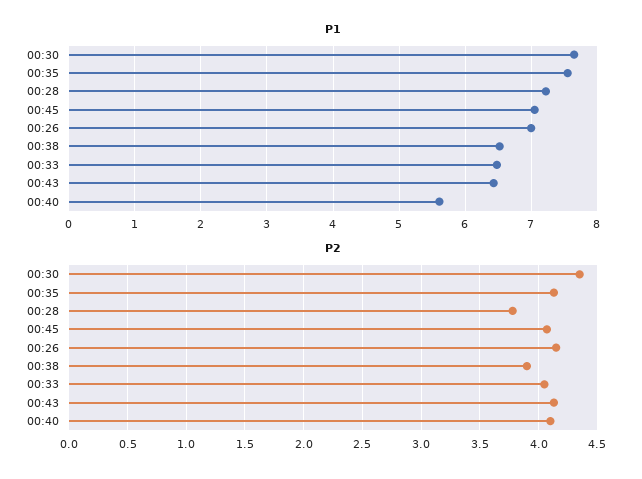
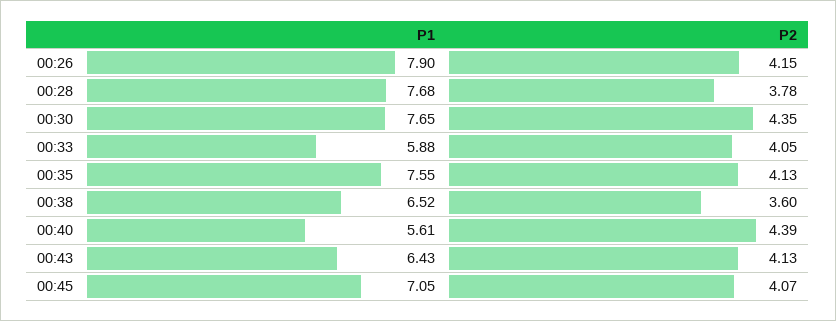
  {
    "P1": {
      "00:30": 7.65,
      "00:35": 7.55,
-     "00:28": 7.2,
+     "00:28": 7.68,
      "00:45": 7.05,
-     "00:26": 7,
+     "00:26": 7.9,
      "00:38": 6.52,
-     "00:33": 6.5,
+     "00:33": 5.88,
      "00:43": 6.43,
      "00:40": 5.61
    },
    "P2": {
      "00:30": 4.35,
      "00:35": 4.13,
      "00:28": 3.78,
      "00:45": 4.07,
      "00:26": 4.15,
-     "00:38": 3.9,
+     "00:38": 3.6,
      "00:33": 4.05,
      "00:43": 4.13,
-     "00:40": 4.1
+     "00:40": 4.39
    }
  }

